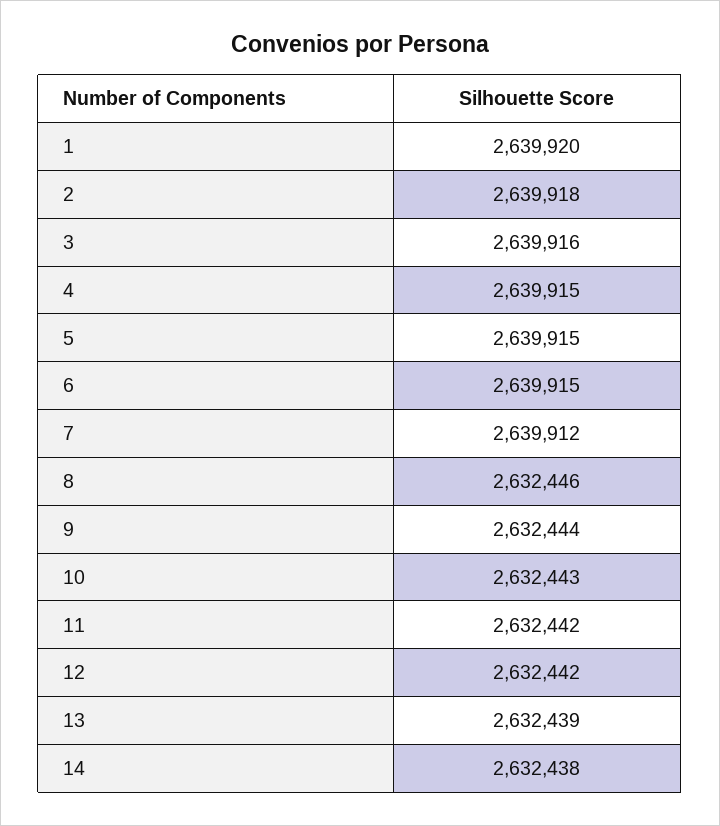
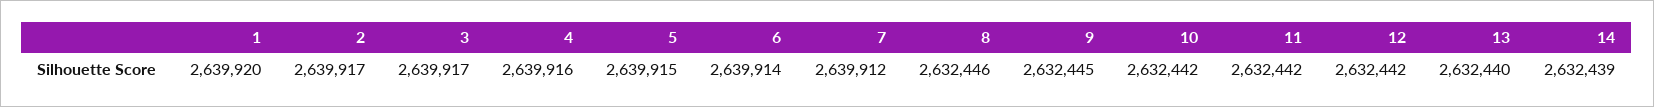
  {
    "1": 2639920,
-   "2": 2639918,
+   "2": 2639917,
-   "3": 2639916,
+   "3": 2639917,
-   "4": 2639915,
+   "4": 2639916,
    "5": 2639915,
-   "6": 2639915,
+   "6": 2639914,
    "7": 2639912,
    "8": 2632446,
-   "9": 2632444,
+   "9": 2632445,
-   "10": 2632443,
+   "10": 2632442,
    "11": 2632442,
    "12": 2632442,
-   "13": 2632439,
+   "13": 2632440,
-   "14": 2632438
+   "14": 2632439
  }

